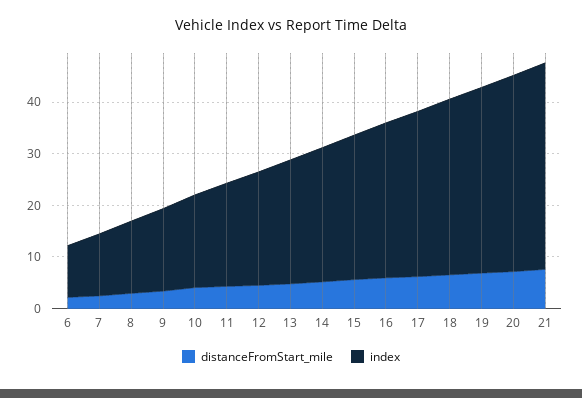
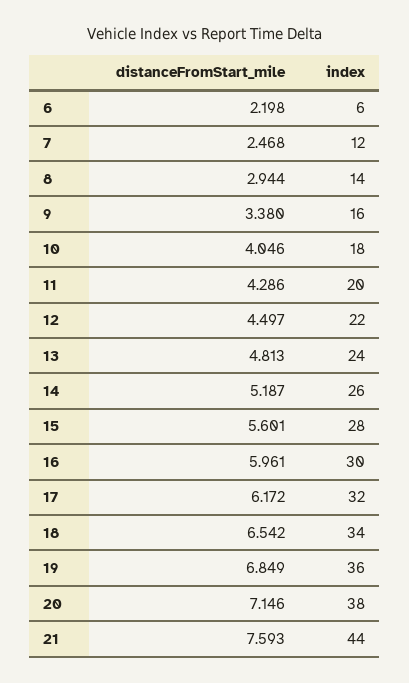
  {
    "distanceFromStart_mile": {
      "6": 2.198,
      "7": 2.468,
      "8": 2.944,
      "9": 3.38,
      "10": 4.046,
      "11": 4.286,
      "12": 4.497,
      "13": 4.813,
      "14": 5.187,
      "15": 5.601,
      "16": 5.961,
      "17": 6.172,
      "18": 6.542,
      "19": 6.849,
      "20": 7.146,
      "21": 7.593
    },
    "index": {
-     "6": 10,
+     "6": 6,
      "7": 12,
      "8": 14,
      "9": 16,
      "10": 18,
      "11": 20,
      "12": 22,
      "13": 24,
      "14": 26,
      "15": 28,
      "16": 30,
      "17": 32,
      "18": 34,
      "19": 36,
      "20": 38,
-     "21": 40
+     "21": 44
    }
  }

